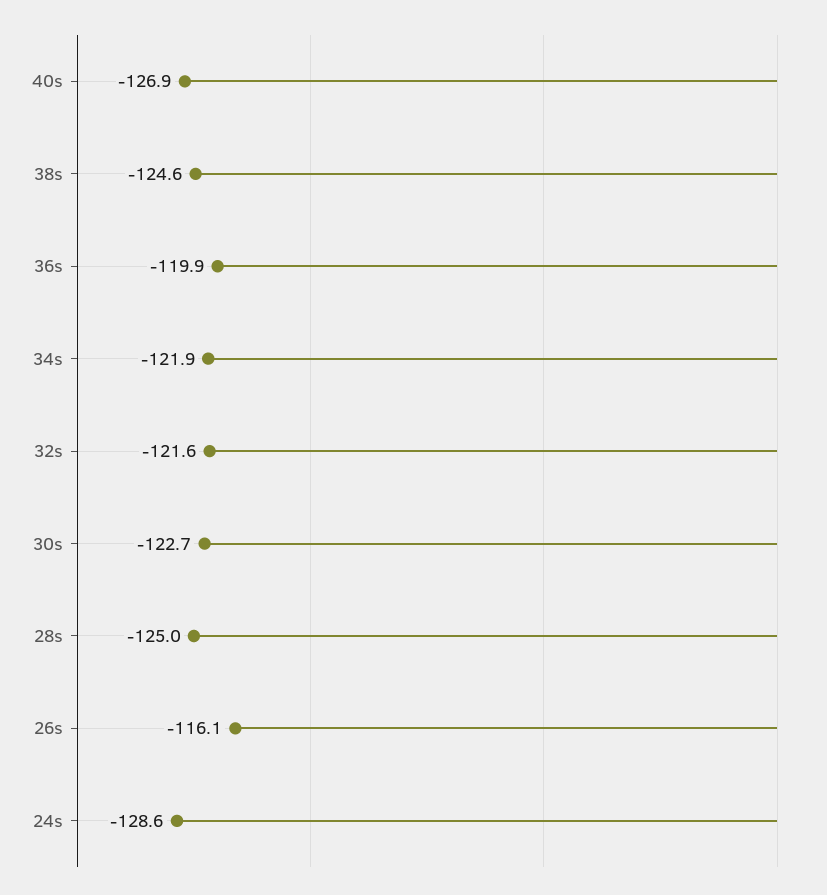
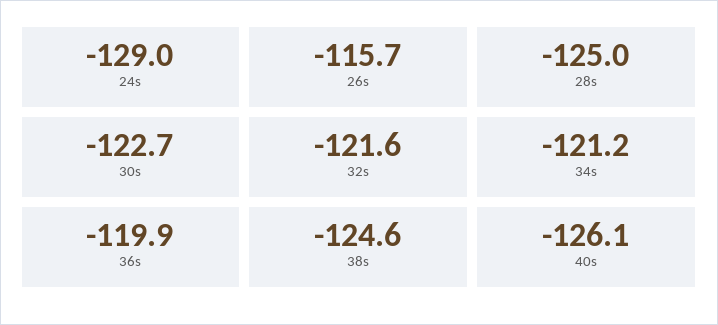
  {
-   "40s": -126.9,
+   "40s": -126.1,
    "38s": -124.6,
    "36s": -119.9,
-   "34s": -121.9,
+   "34s": -121.2,
    "32s": -121.6,
    "30s": -122.7,
    "28s": -125,
-   "26s": -116.1,
+   "26s": -115.7,
-   "24s": -128.6
+   "24s": -129
  }

